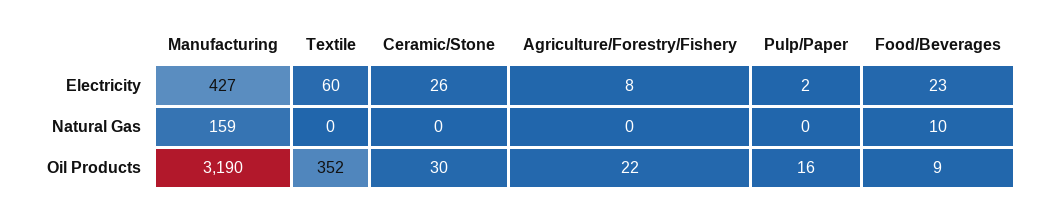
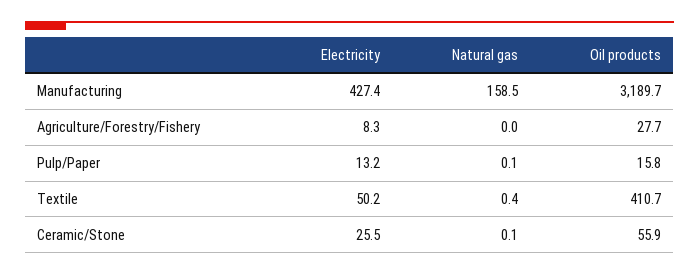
  {
    "Manufacturing": {
      "Electricity": 427.4,
      "Natural Gas": 158.5,
      "Oil Products": 3189.7
    },
    "Textile": {
-     "Electricity": 60,
+     "Electricity": 50.2,
      "Natural Gas": 0.4,
-     "Oil Products": 352
+     "Oil Products": 410.7
    },
    "Ceramic/Stone": {
      "Electricity": 25.5,
      "Natural Gas": 0.1,
-     "Oil Products": 30
+     "Oil Products": 55.9
    },
    "Agriculture/Forestry/Fishery": {
      "Electricity": 8.3,
      "Natural Gas": 0,
-     "Oil Products": 22
+     "Oil Products": 27.7
    },
    "Pulp/Paper": {
-     "Electricity": 2,
+     "Electricity": 13.2,
      "Natural Gas": 0.1,
      "Oil Products": 15.8
-   },
+   }
-   "Food/Beverages": {
-     "Electricity": 23,
-     "Natural Gas": 10,
-     "Oil Products": 9
-   }
  }

